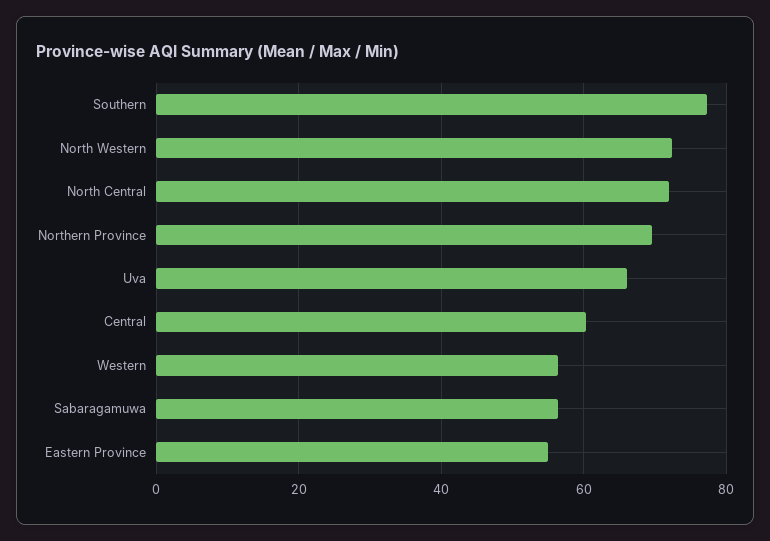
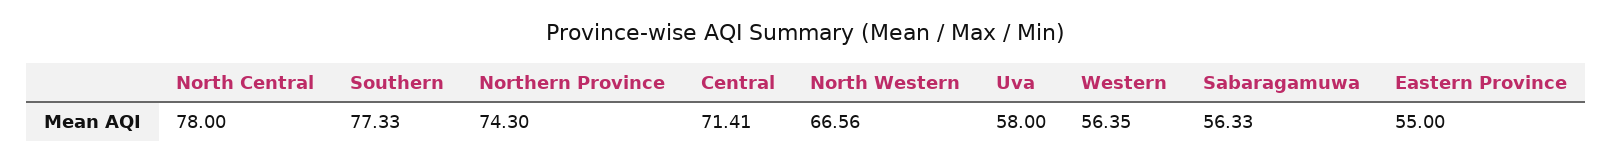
  {
    "Southern": 77.33,
-   "North Western": 72,
+   "North Western": 66.56,
-   "North Central": 72,
+   "North Central": 78,
-   "Northern Province": 70,
+   "Northern Province": 74.3,
-   "Uva": 66,
+   "Uva": 58,
-   "Central": 60,
+   "Central": 71.41,
    "Western": 56.35,
    "Sabaragamuwa": 56.33,
    "Eastern Province": 55
  }

